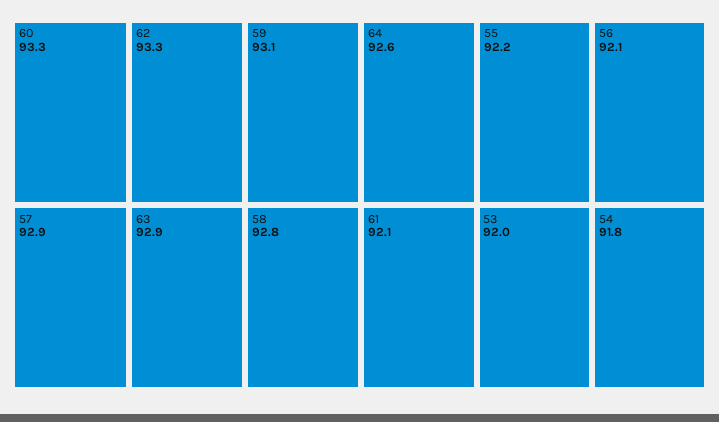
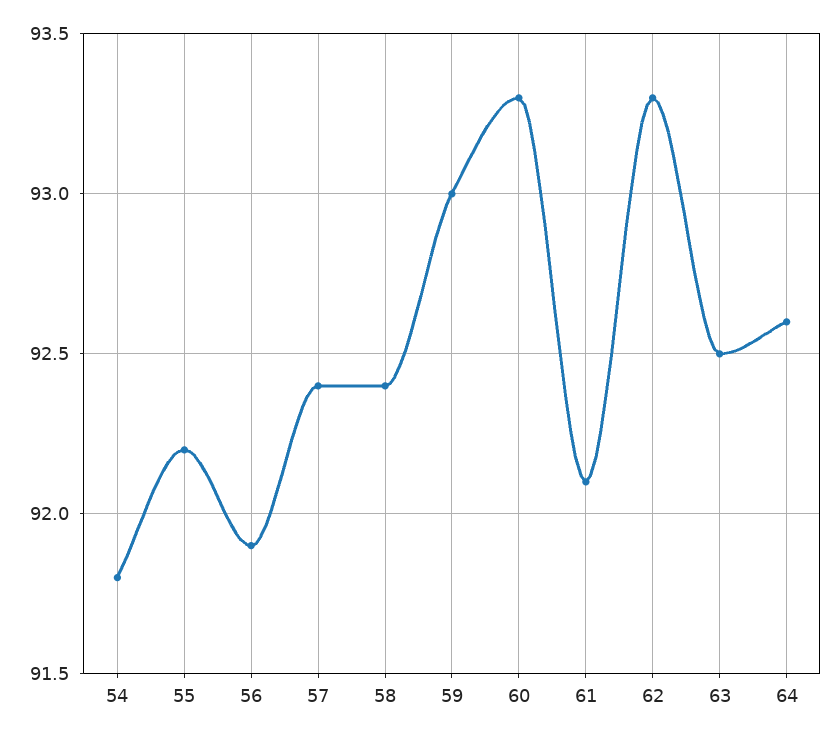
  {
    "60": 93.3,
    "62": 93.3,
-   "59": 93.1,
+   "59": 93,
-   "57": 92.9,
+   "57": 92.4,
-   "63": 92.9,
+   "63": 92.5,
-   "58": 92.8,
+   "58": 92.4,
    "64": 92.6,
    "55": 92.2,
-   "56": 92.1,
+   "56": 91.9,
    "61": 92.1,
-   "53": 92,
    "54": 91.8
  }

